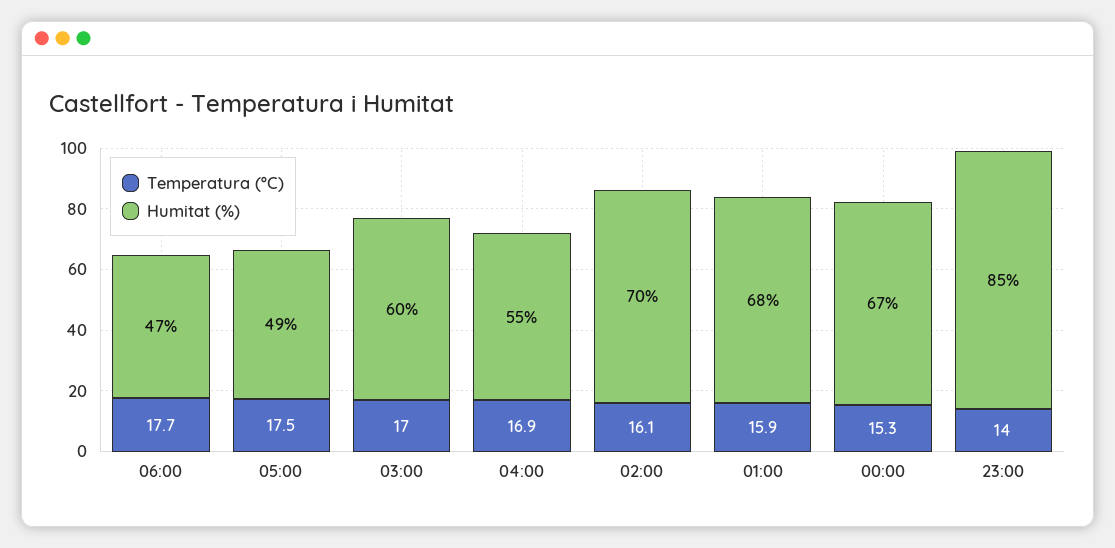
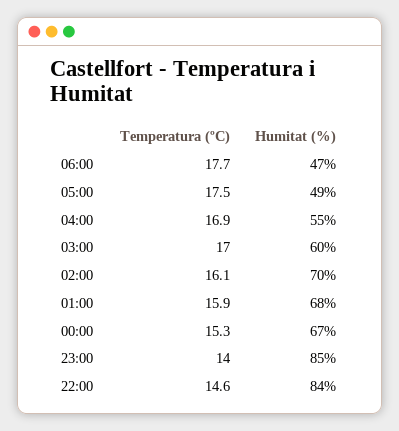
  {
    "Temperatura (ºC)": {
      "06:00": 17.7,
      "05:00": 17.5,
      "03:00": 17,
      "04:00": 16.9,
      "02:00": 16.1,
      "01:00": 15.9,
      "00:00": 15.3,
-     "23:00": 14
+     "23:00": 14,
+     "22:00": 14.6
    },
    "Humitat (%)": {
      "06:00": 47,
      "05:00": 49,
      "03:00": 60,
      "04:00": 55,
      "02:00": 70,
      "01:00": 68,
      "00:00": 67,
-     "23:00": 85
+     "23:00": 85,
+     "22:00": 84
    }
  }

